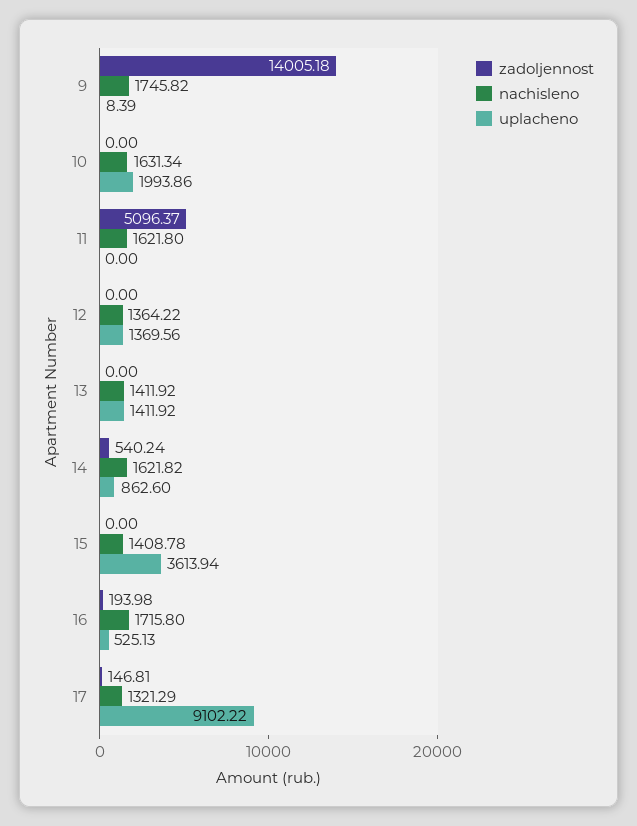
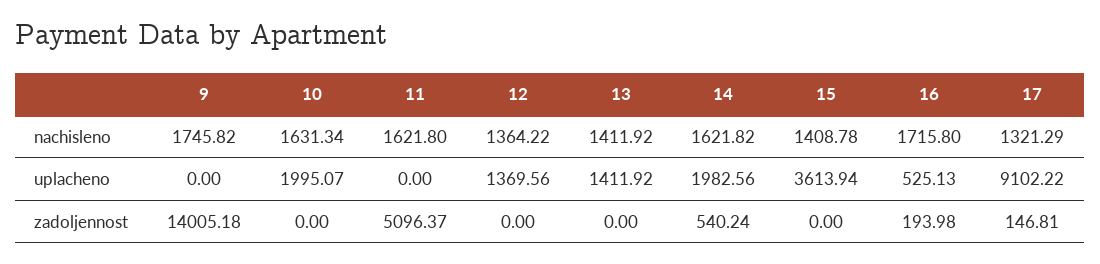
  {
    "zadoljennost": {
      "9": 14005.18,
      "10": 0,
      "11": 5096.37,
      "12": 0,
      "13": 0,
      "14": 540.24,
      "15": 0,
      "16": 193.98,
      "17": 146.81
    },
    "nachisleno": {
      "9": 1745.82,
      "10": 1631.34,
      "11": 1621.8,
      "12": 1364.22,
      "13": 1411.92,
      "14": 1621.82,
      "15": 1408.78,
      "16": 1715.8,
      "17": 1321.29
    },
    "uplacheno": {
-     "9": 8.39,
+     "9": 0,
-     "10": 1993.86,
+     "10": 1995.07,
      "11": 0,
      "12": 1369.56,
      "13": 1411.92,
-     "14": 862.6,
+     "14": 1982.56,
      "15": 3613.94,
      "16": 525.13,
      "17": 9102.22
    }
  }

